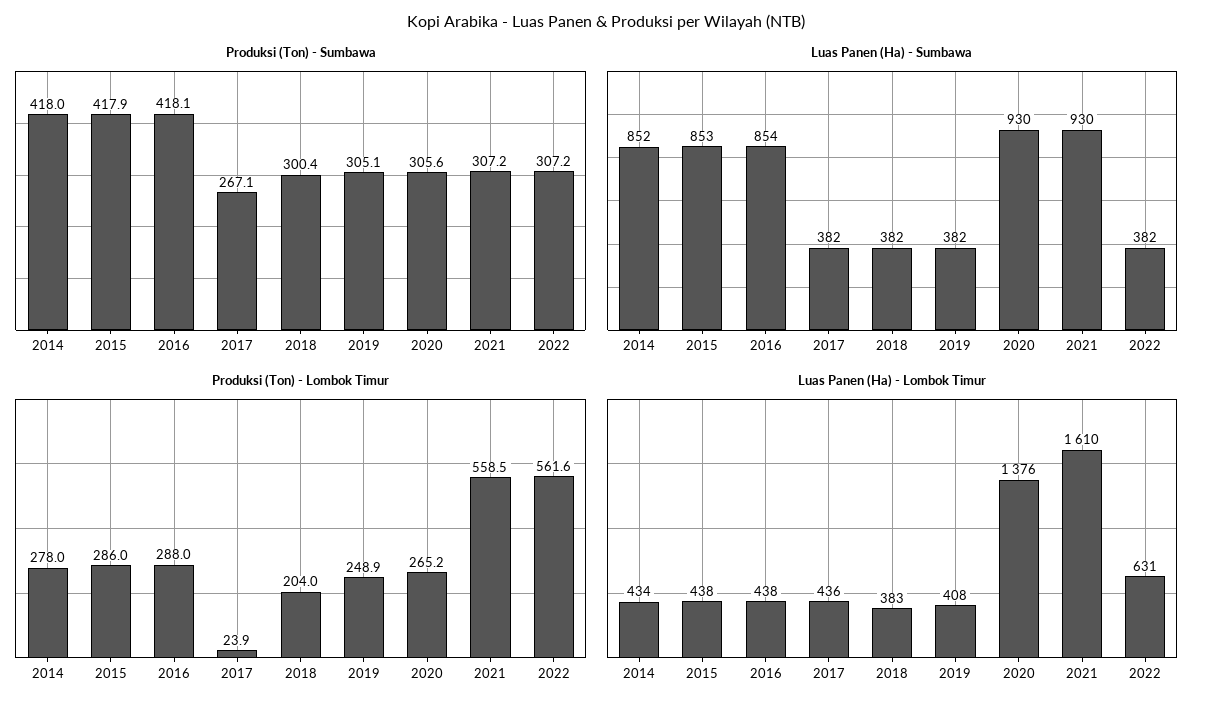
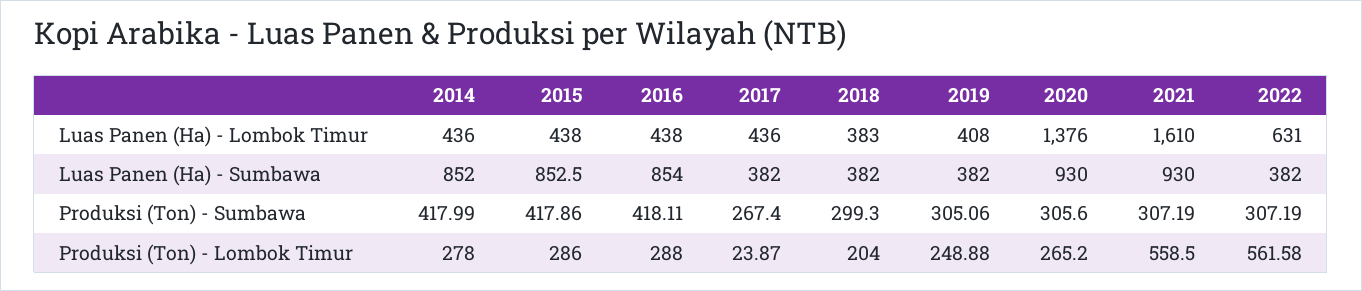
  {
    "Produksi (Ton) - Sumbawa": {
      "2014": 417.99,
      "2015": 417.86,
      "2016": 418.11,
-     "2017": 267.1,
+     "2017": 267.4,
-     "2018": 300.4,
+     "2018": 299.3,
      "2019": 305.06,
      "2020": 305.6,
      "2021": 307.19,
      "2022": 307.19
    },
    "Luas Panen (Ha) - Sumbawa": {
      "2014": 852,
      "2015": 852.5,
      "2016": 854,
      "2017": 382,
      "2018": 382,
      "2019": 382,
      "2020": 930,
      "2021": 930,
      "2022": 382
    },
    "Produksi (Ton) - Lombok Timur": {
      "2014": 278,
      "2015": 286,
      "2016": 288,
      "2017": 23.87,
      "2018": 204,
      "2019": 248.88,
      "2020": 265.2,
      "2021": 558.5,
      "2022": 561.58
    },
    "Luas Panen (Ha) - Lombok Timur": {
-     "2014": 434,
+     "2014": 436,
      "2015": 438,
      "2016": 438,
      "2017": 436,
      "2018": 383,
      "2019": 408,
      "2020": 1376,
      "2021": 1610,
      "2022": 631
    }
  }

